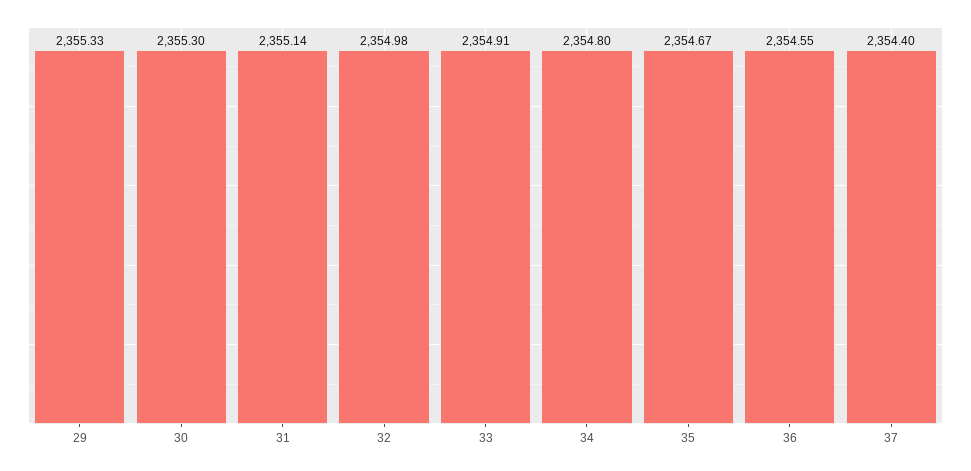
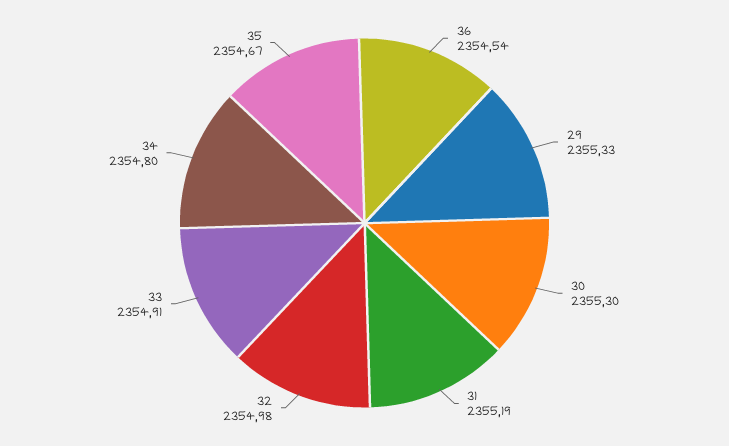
  {
    "29": 2355.33,
    "30": 2355.3,
-   "31": 2355.14,
+   "31": 2355.19,
    "32": 2354.98,
    "33": 2354.91,
    "34": 2354.8,
    "35": 2354.67,
-   "36": 2354.55,
+   "36": 2354.54
-   "37": 2354.4
  }

